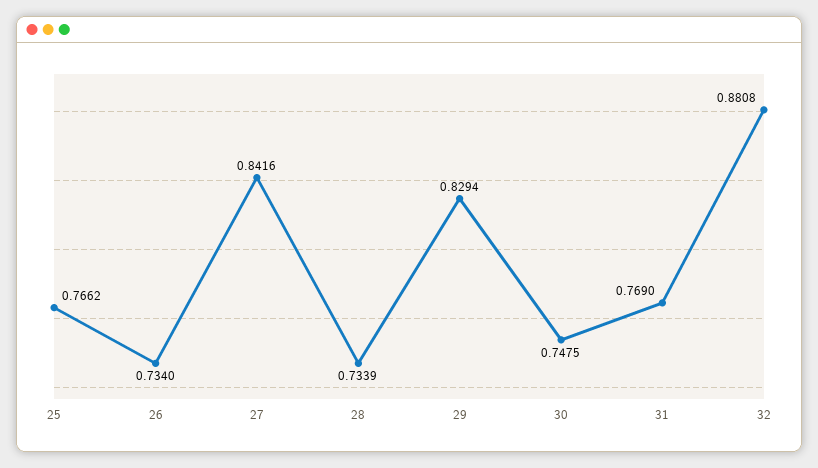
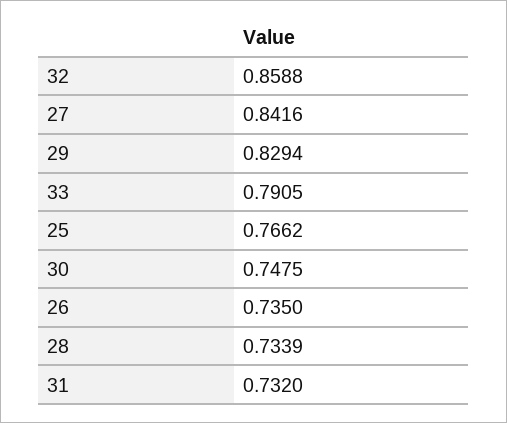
  {
    "25": 0.7662,
-   "26": 0.734,
+   "26": 0.735,
    "27": 0.8416,
    "28": 0.7339,
    "29": 0.8294,
    "30": 0.7475,
-   "31": 0.769,
+   "31": 0.732,
-   "32": 0.8808
+   "32": 0.8588,
+   "33": 0.7905
  }

